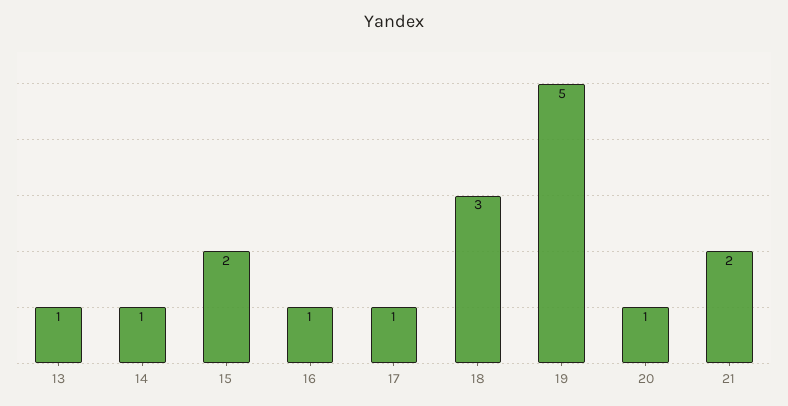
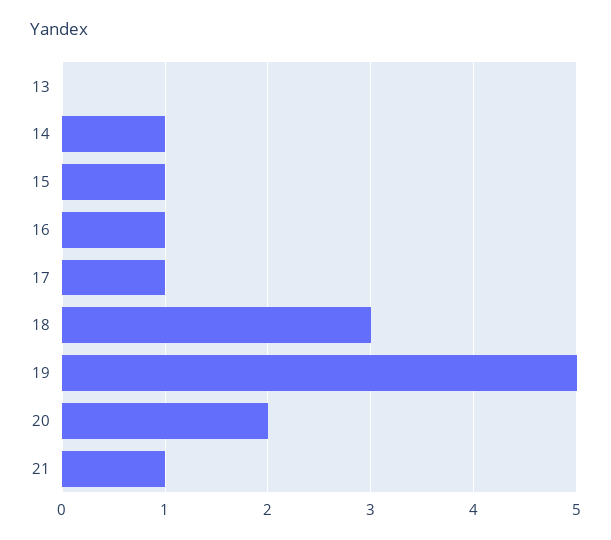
  {
-   "13": 1,
+   "13": 0,
    "14": 1,
-   "15": 2,
+   "15": 1,
    "16": 1,
    "17": 1,
    "18": 3,
    "19": 5,
-   "20": 1,
+   "20": 2,
-   "21": 2
+   "21": 1
  }

